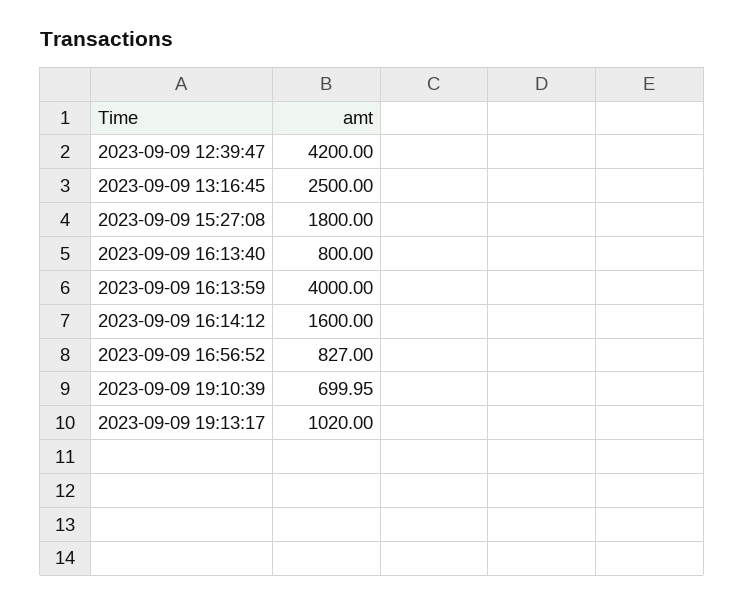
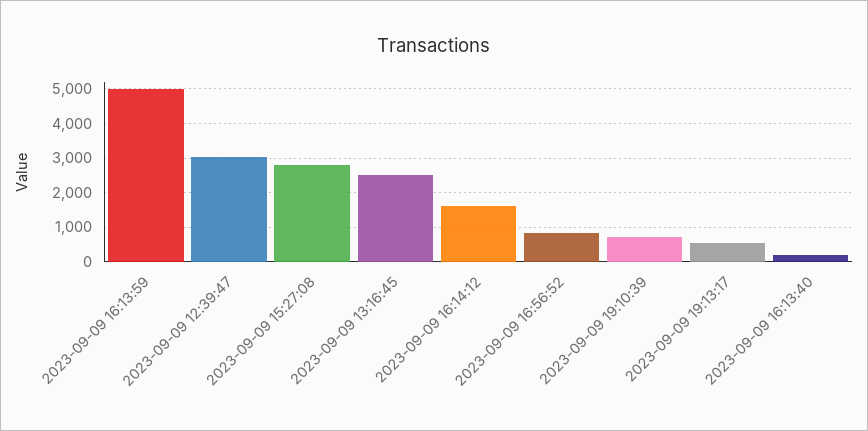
  {
-   "2023-09-09 12:39:47": 4200,
+   "2023-09-09 12:39:47": 3000,
    "2023-09-09 13:16:45": 2500,
-   "2023-09-09 15:27:08": 1800,
+   "2023-09-09 15:27:08": 2800,
-   "2023-09-09 16:13:40": 800,
+   "2023-09-09 16:13:40": 200,
-   "2023-09-09 16:13:59": 4000,
+   "2023-09-09 16:13:59": 5000,
    "2023-09-09 16:14:12": 1600,
    "2023-09-09 16:56:52": 827,
    "2023-09-09 19:10:39": 699.95,
-   "2023-09-09 19:13:17": 1020
+   "2023-09-09 19:13:17": 600
  }

